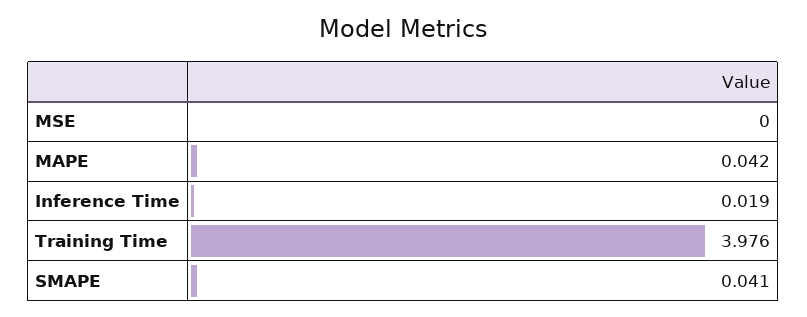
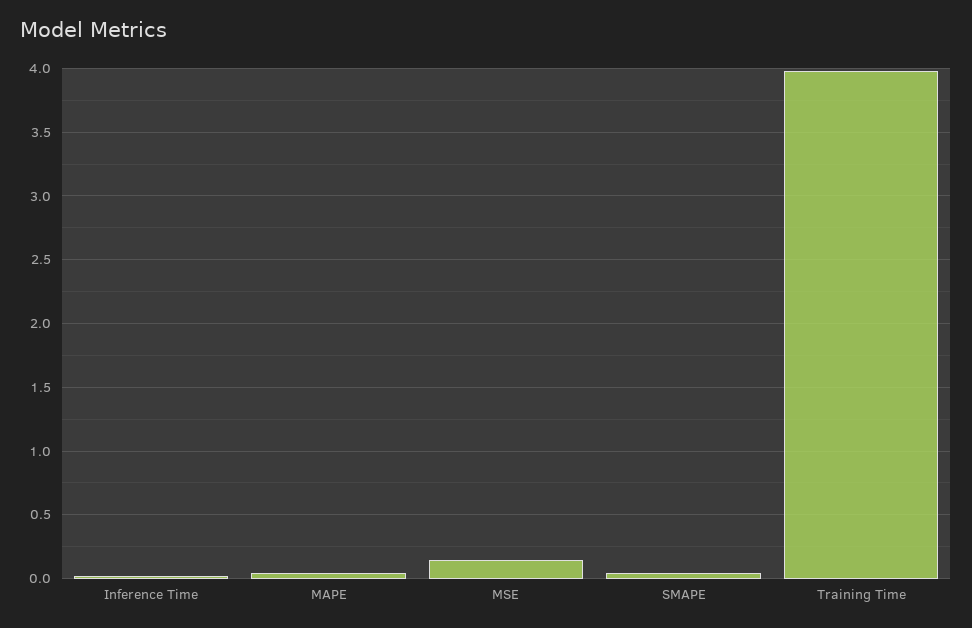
  {
-   "MSE": 0,
+   "MSE": 0.15,
    "MAPE": 0.042,
    "Inference Time": 0.019,
    "Training Time": 3.976,
    "SMAPE": 0.041
  }

